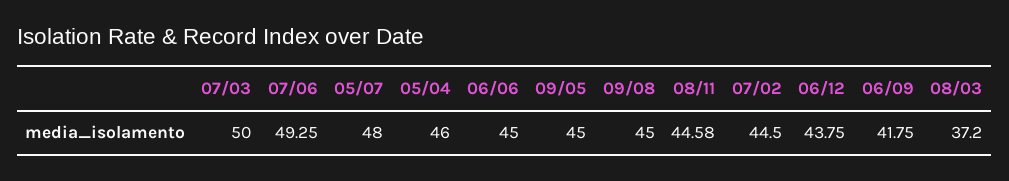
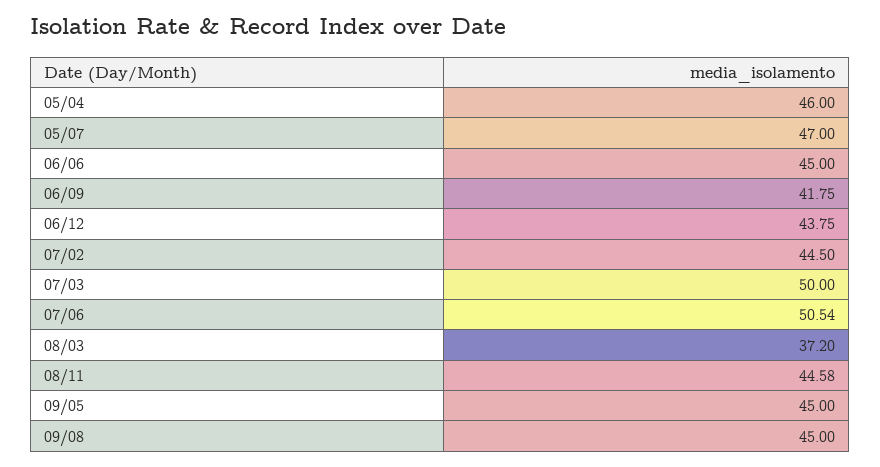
  {
    "07/03": 50,
-   "07/06": 49.25,
+   "07/06": 50.54,
-   "05/07": 48,
+   "05/07": 47,
    "05/04": 46,
    "06/06": 45,
    "09/05": 45,
    "09/08": 45,
    "08/11": 44.58,
    "07/02": 44.5,
    "06/12": 43.75,
    "06/09": 41.75,
    "08/03": 37.2
  }

